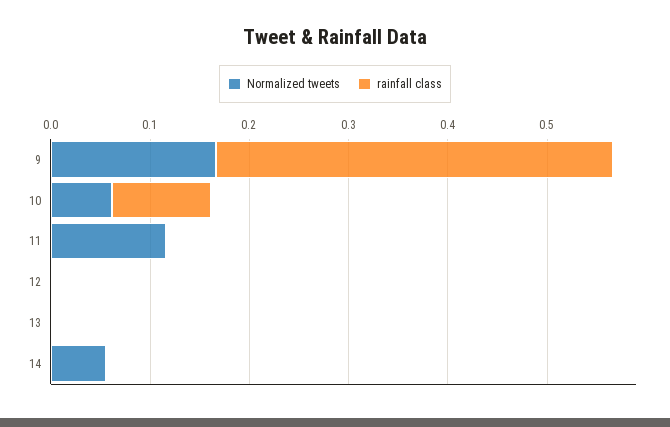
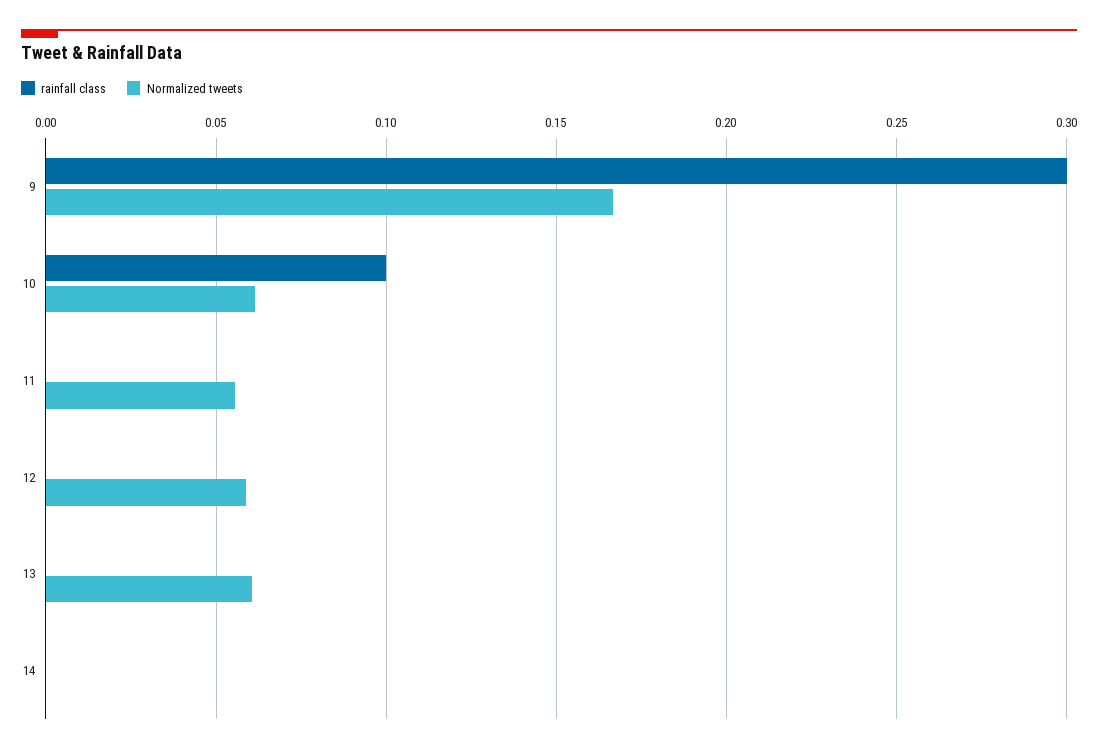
  {
    "Normalized tweets": {
      "9": 0.165,
      "10": 0.06,
-     "11": 0.12,
+     "11": 0.055,
-     "12": 0,
+     "12": 0.06,
-     "13": 0,
+     "13": 0.06,
-     "14": 0.06
+     "14": 0
    },
    "rainfall class": {
-     "9": 0.4,
+     "9": 0.3,
      "10": 0.1,
      "11": 0,
      "12": 0,
      "13": 0,
      "14": 0
    }
  }

